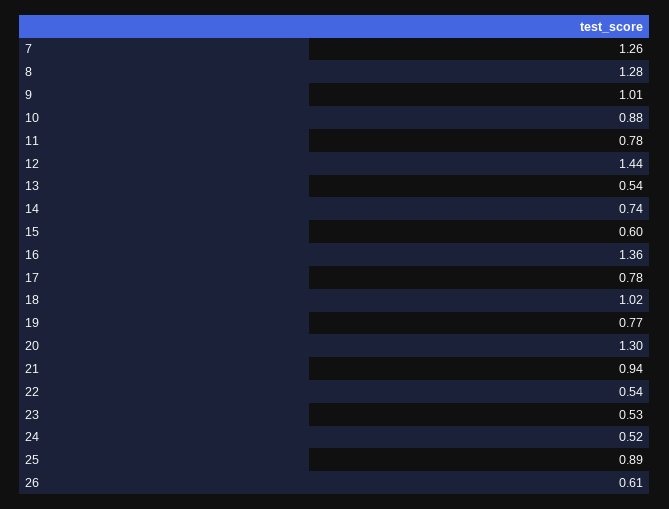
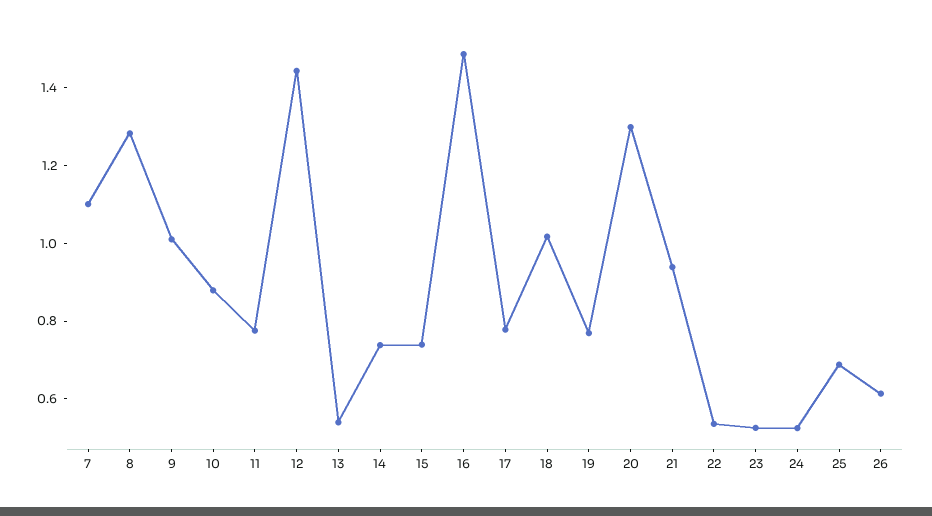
  {
-   "7": 1.26,
+   "7": 1.1,
    "8": 1.28,
    "9": 1.01,
    "10": 0.88,
    "11": 0.78,
    "12": 1.44,
    "13": 0.54,
    "14": 0.74,
-   "15": 0.6,
+   "15": 0.75,
-   "16": 1.36,
+   "16": 1.5,
    "17": 0.78,
    "18": 1.02,
    "19": 0.77,
    "20": 1.3,
    "21": 0.94,
    "22": 0.54,
    "23": 0.53,
    "24": 0.52,
-   "25": 0.89,
+   "25": 0.7,
    "26": 0.61
  }

